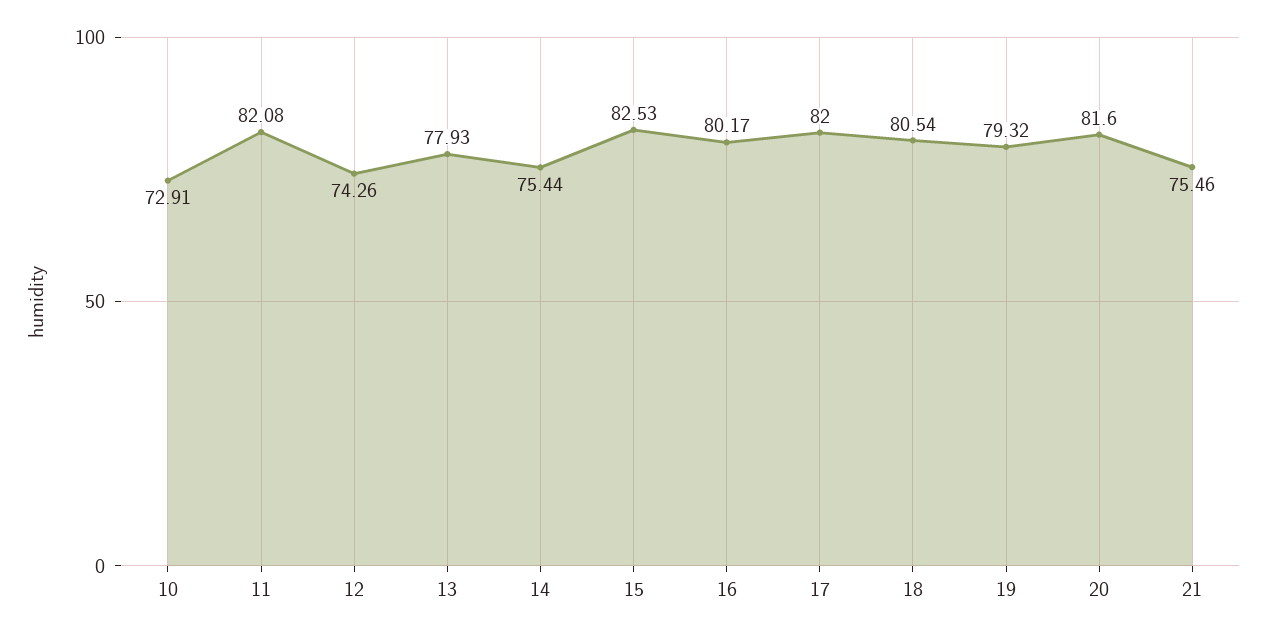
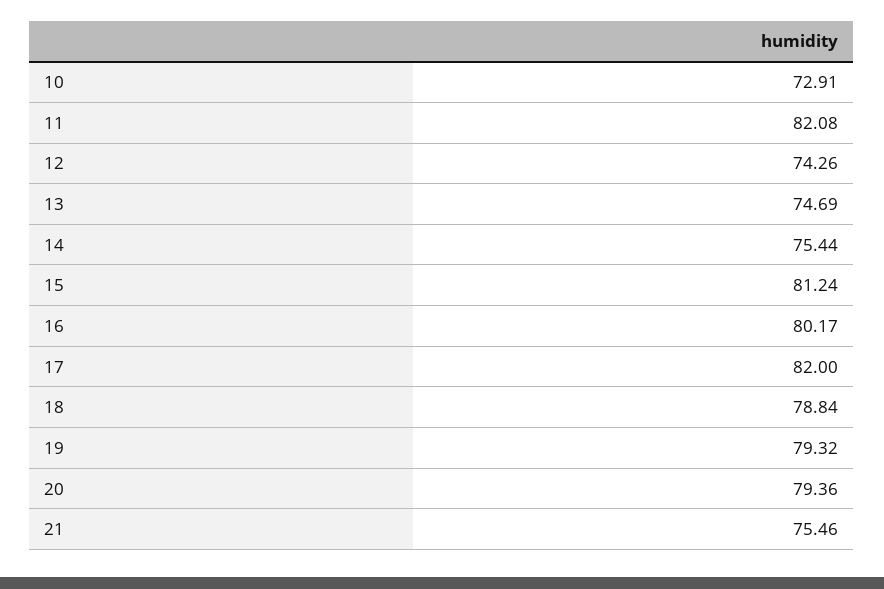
  {
    "10": 72.91,
    "11": 82.08,
    "12": 74.26,
-   "13": 77.93,
+   "13": 74.69,
    "14": 75.44,
-   "15": 82.53,
+   "15": 81.24,
    "16": 80.17,
    "17": 82,
-   "18": 80.54,
+   "18": 78.84,
    "19": 79.32,
-   "20": 81.6,
+   "20": 79.36,
    "21": 75.46
  }

